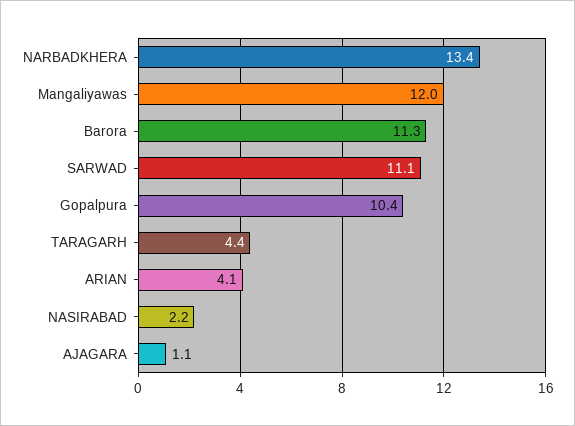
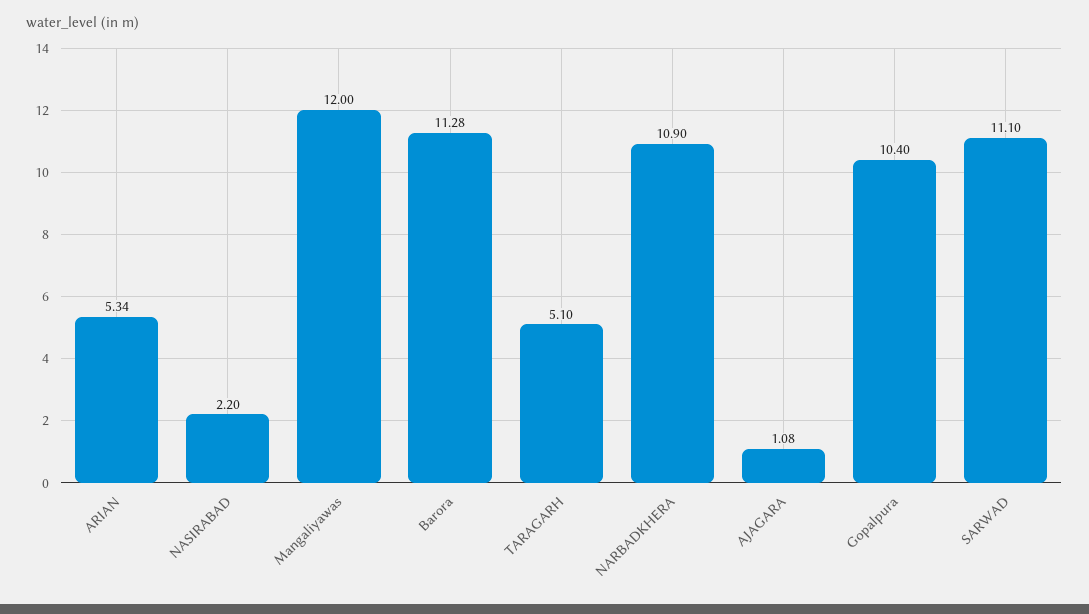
  {
-   "NARBADKHERA": 13.4,
+   "NARBADKHERA": 10.9,
    "Mangaliyawas": 12,
    "Barora": 11.28,
    "SARWAD": 11.1,
    "Gopalpura": 10.4,
-   "TARAGARH": 4.4,
+   "TARAGARH": 5.1,
-   "ARIAN": 4.1,
+   "ARIAN": 5.34,
    "NASIRABAD": 2.2,
    "AJAGARA": 1.08
  }

